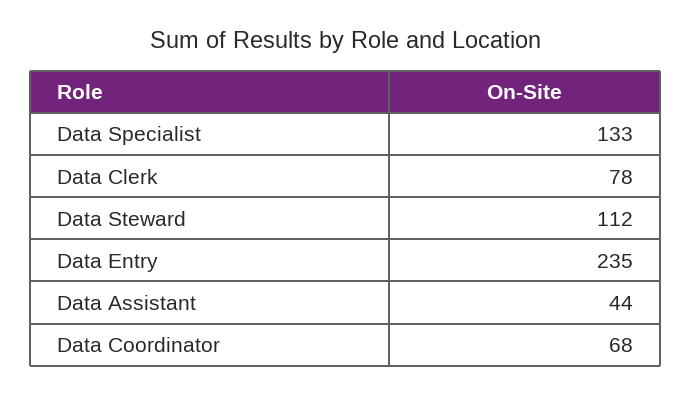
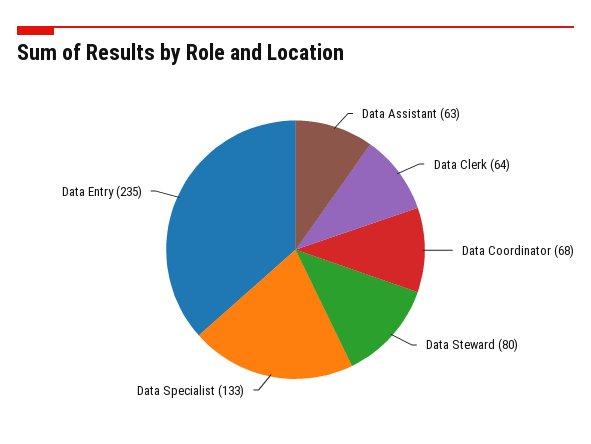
  {
    "Data Specialist": 133,
-   "Data Clerk": 78,
+   "Data Clerk": 64,
-   "Data Steward": 112,
+   "Data Steward": 80,
    "Data Entry": 235,
-   "Data Assistant": 44,
+   "Data Assistant": 63,
    "Data Coordinator": 68
  }

